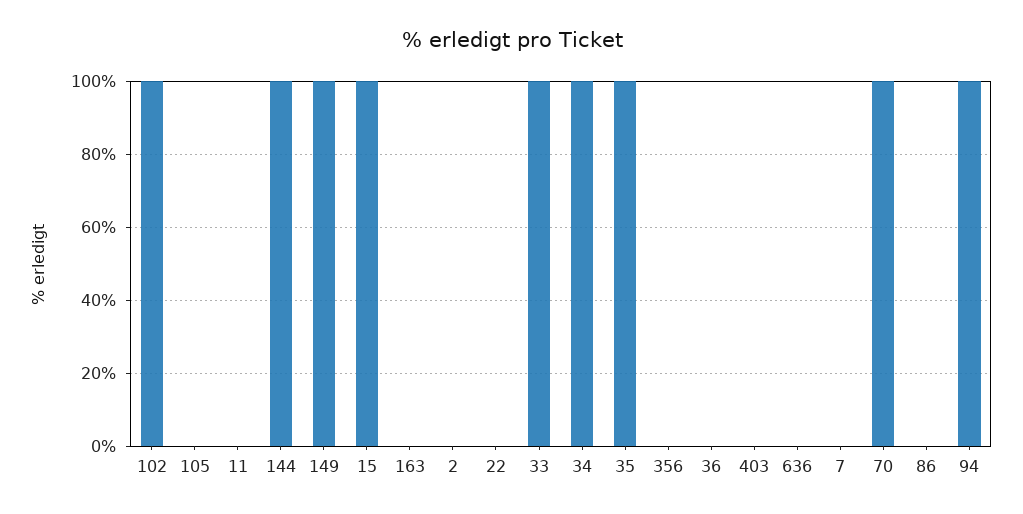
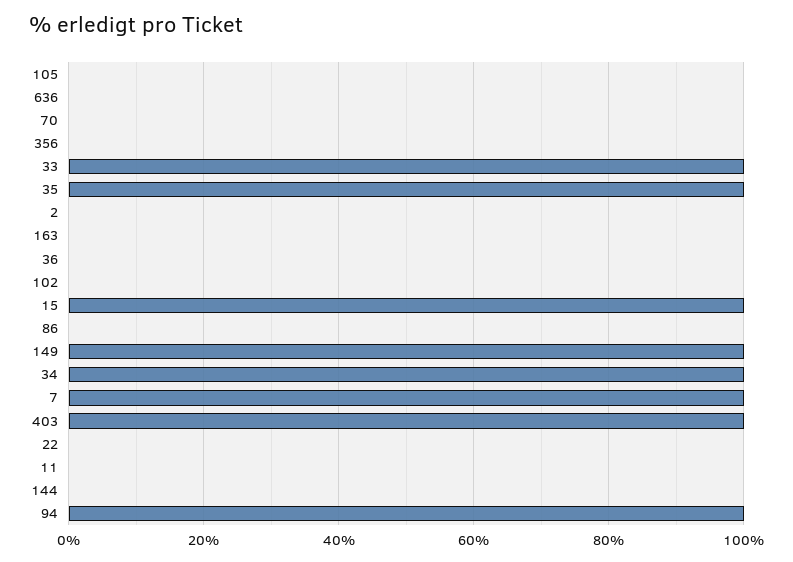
  {
-   "102": 100,
+   "102": 0,
    "105": 0,
    "11": 0,
-   "144": 100,
+   "144": 0,
    "149": 100,
    "15": 100,
    "163": 0,
    "2": 0,
    "22": 0,
    "33": 100,
    "34": 100,
    "35": 100,
    "356": 0,
    "36": 0,
-   "403": 0,
+   "403": 100,
    "636": 0,
-   "7": 0,
+   "7": 100,
-   "70": 100,
+   "70": 0,
    "86": 0,
    "94": 100
  }

